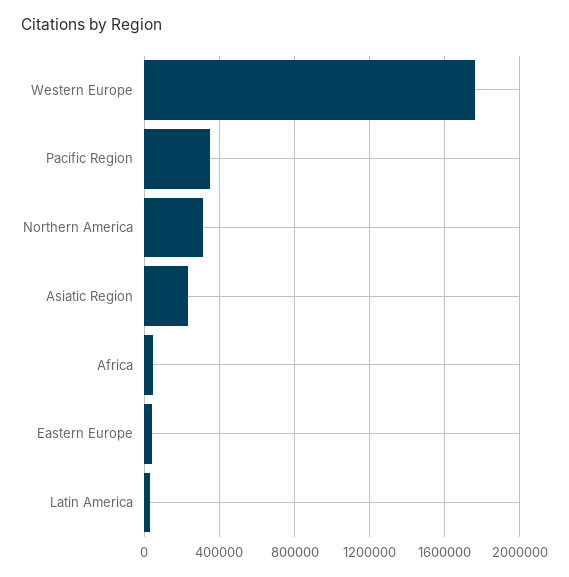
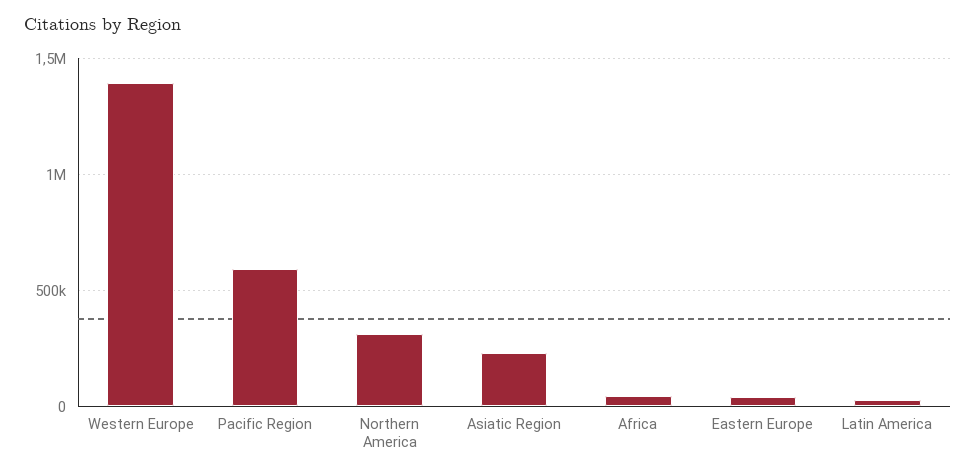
  {
-   "Western Europe": 1750000,
+   "Western Europe": 1400000,
-   "Pacific Region": 350000,
+   "Pacific Region": 600000,
    "Northern America": 300000,
    "Asiatic Region": 250000,
    "Africa": 50000,
    "Eastern Europe": 50000,
    "Latin America": 50000
  }

